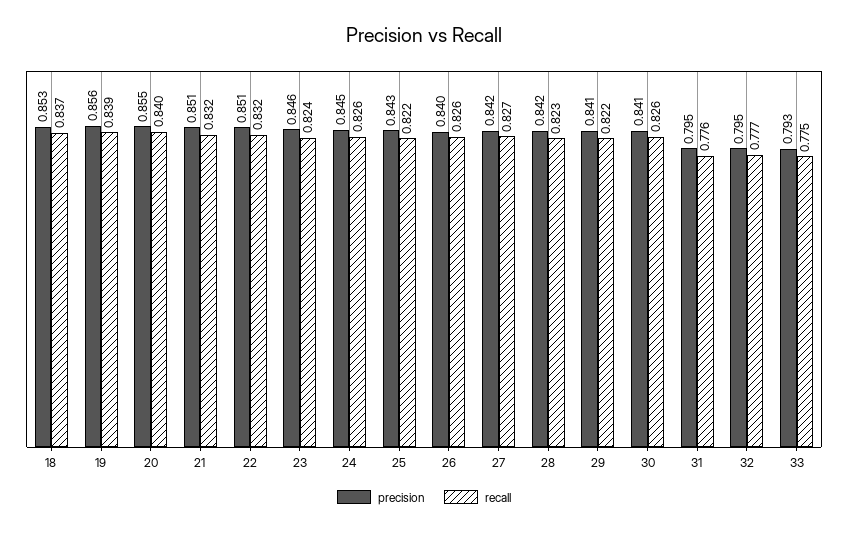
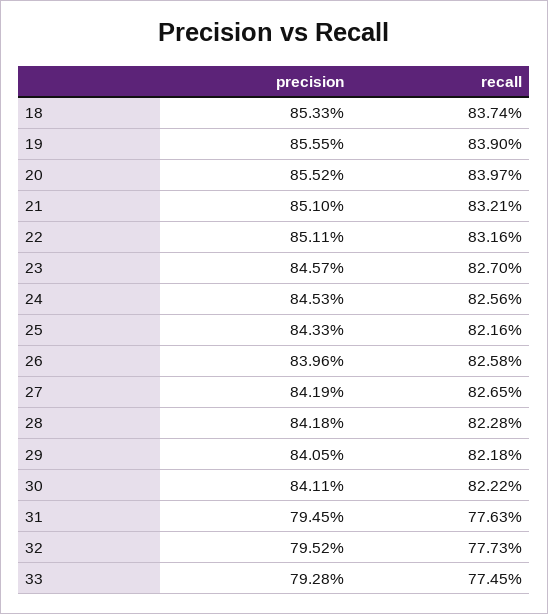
  {
    "precision": {
      "18": 0.8533,
      "19": 0.8555,
      "20": 0.8552,
      "21": 0.851,
      "22": 0.8511,
      "23": 0.8457,
      "24": 0.8453,
      "25": 0.8433,
      "26": 0.8396,
      "27": 0.8419,
      "28": 0.8418,
      "29": 0.8405,
      "30": 0.8411,
      "31": 0.7945,
      "32": 0.7952,
      "33": 0.7928
    },
    "recall": {
      "18": 0.8374,
      "19": 0.839,
      "20": 0.8397,
      "21": 0.8321,
      "22": 0.8316,
-     "23": 0.824,
+     "23": 0.827,
      "24": 0.8256,
      "25": 0.8216,
      "26": 0.8258,
      "27": 0.8265,
      "28": 0.8228,
      "29": 0.8218,
-     "30": 0.826,
+     "30": 0.8222,
      "31": 0.7763,
      "32": 0.7773,
      "33": 0.7745
    }
  }

